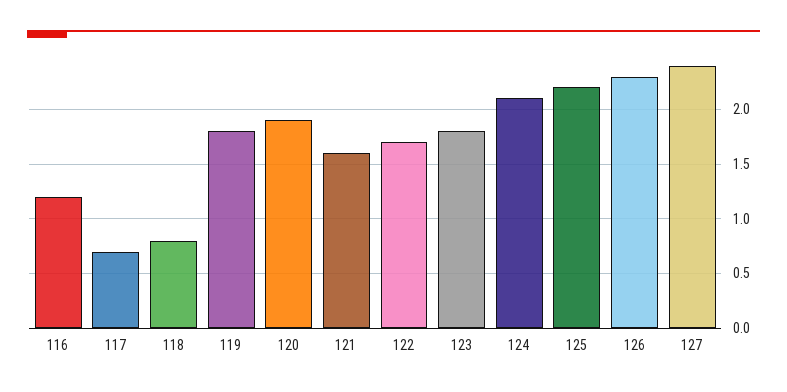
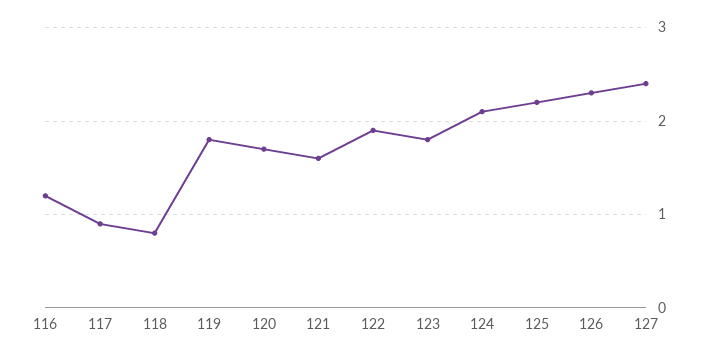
  {
    "116": 1.2,
-   "117": 0.7,
+   "117": 0.9,
    "118": 0.8,
    "119": 1.8,
-   "120": 1.9,
+   "120": 1.7,
    "121": 1.6,
-   "122": 1.7,
+   "122": 1.9,
    "123": 1.8,
    "124": 2.1,
    "125": 2.2,
    "126": 2.3,
    "127": 2.4
  }

